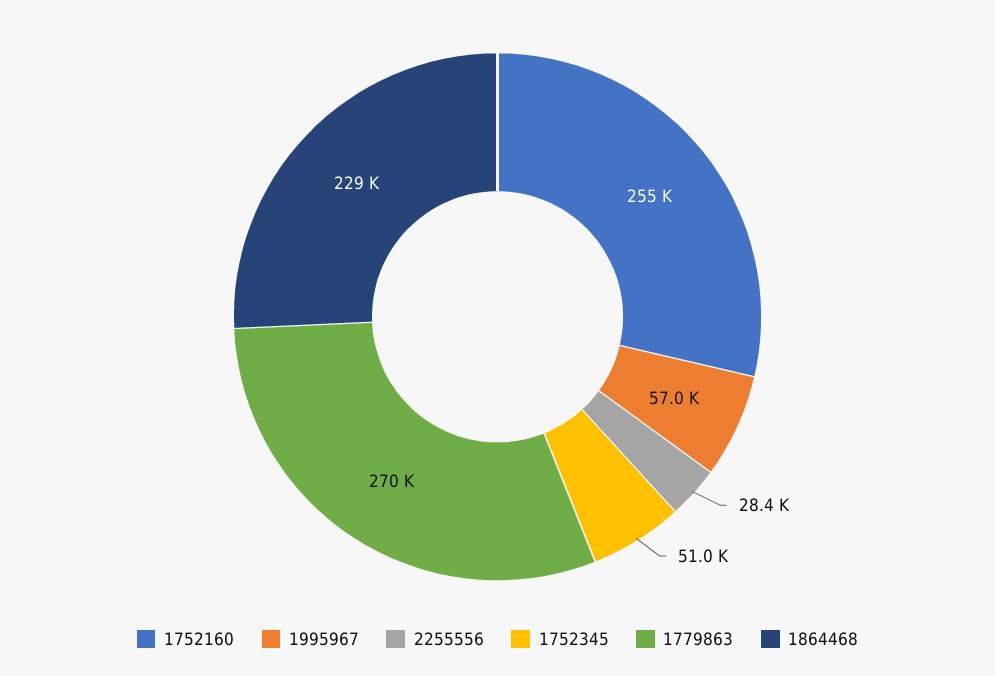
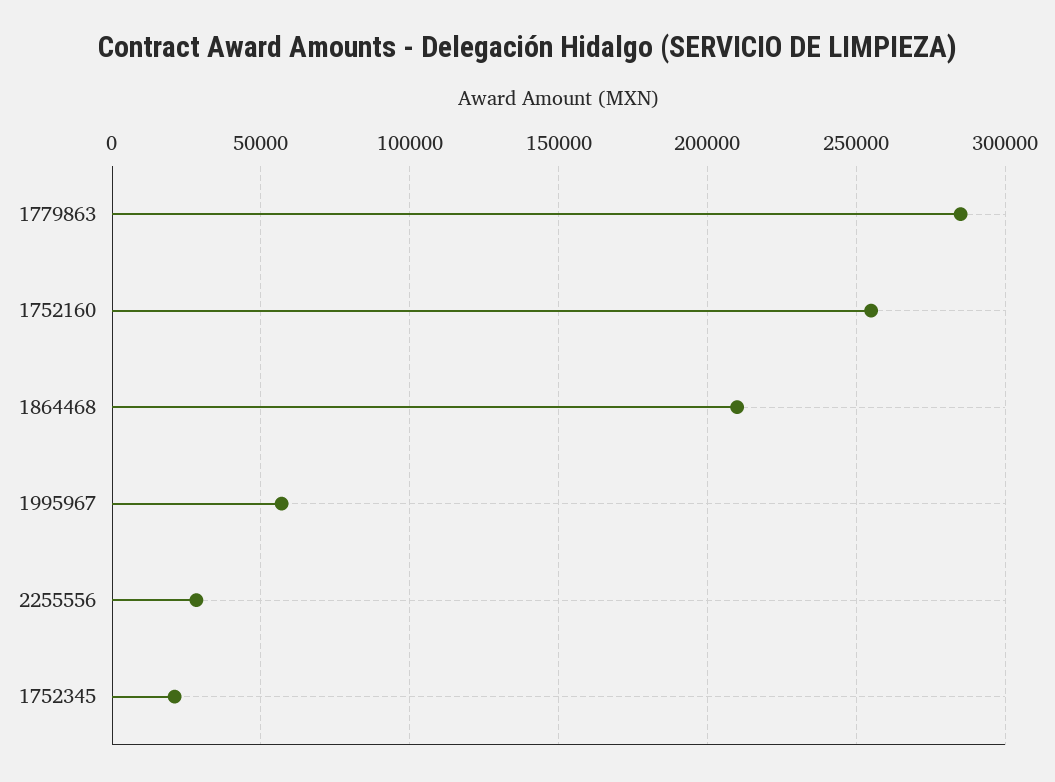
  {
    "1752160": 255000,
    "1995967": 57000,
    "2255556": 28400,
-   "1752345": 51000,
+   "1752345": 20000,
-   "1779863": 270000,
+   "1779863": 285000,
-   "1864468": 229000
+   "1864468": 210000
  }

